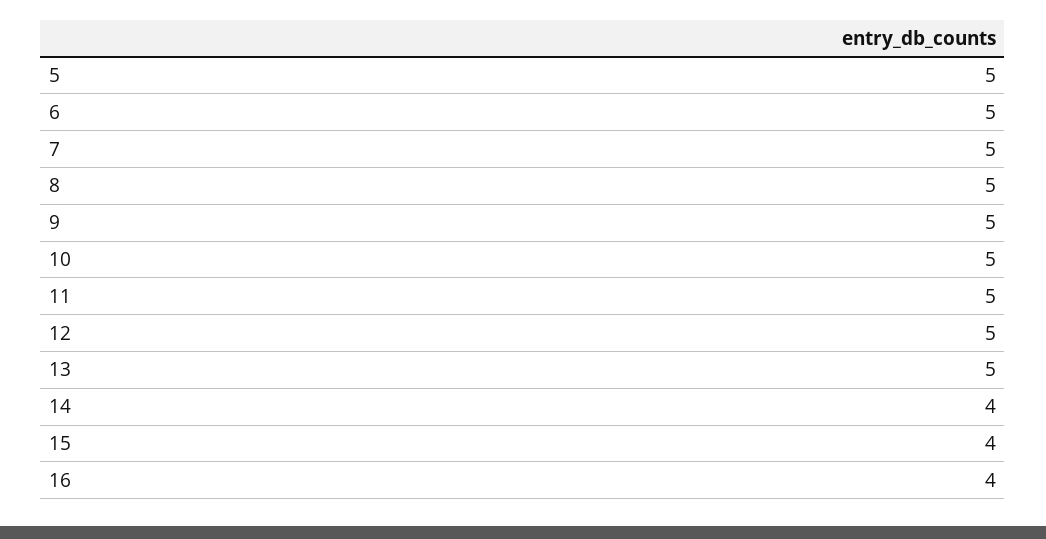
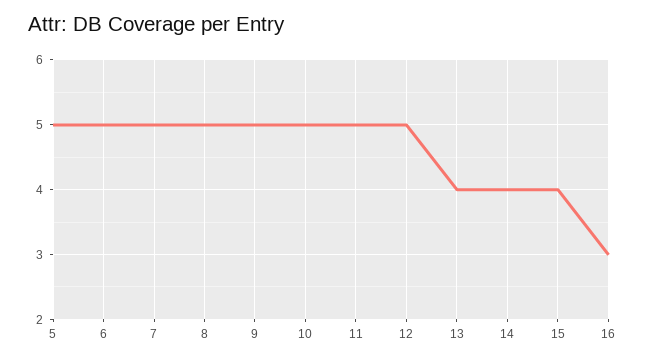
  {
    "5": 5,
    "6": 5,
    "7": 5,
    "8": 5,
    "9": 5,
    "10": 5,
    "11": 5,
    "12": 5,
-   "13": 5,
+   "13": 4,
    "14": 4,
    "15": 4,
-   "16": 4
+   "16": 3
  }

